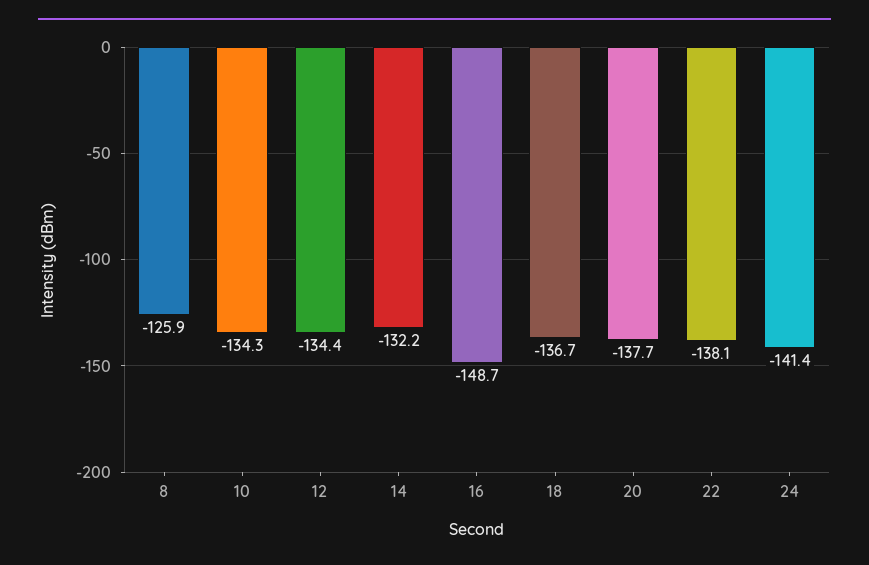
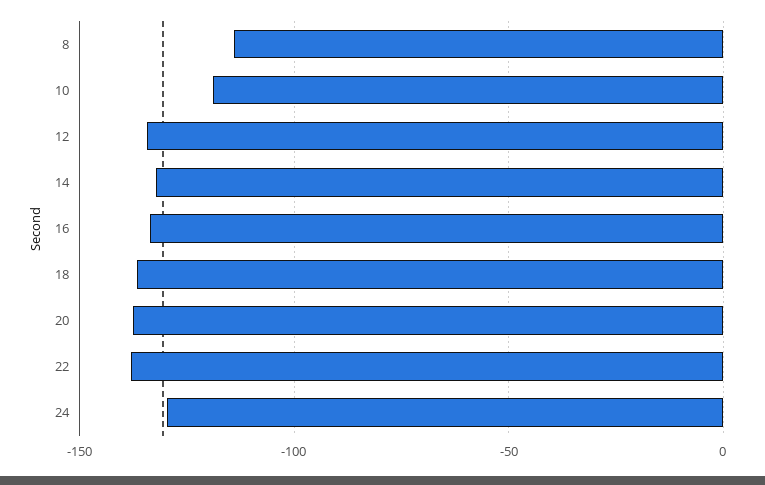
  {
-   "8": -125.9,
+   "8": -115,
-   "10": -134.3,
+   "10": -120,
    "12": -134.4,
    "14": -132.2,
-   "16": -148.7,
+   "16": -135,
    "18": -136.7,
    "20": -137.7,
    "22": -138.1,
-   "24": -141.4
+   "24": -130
  }

